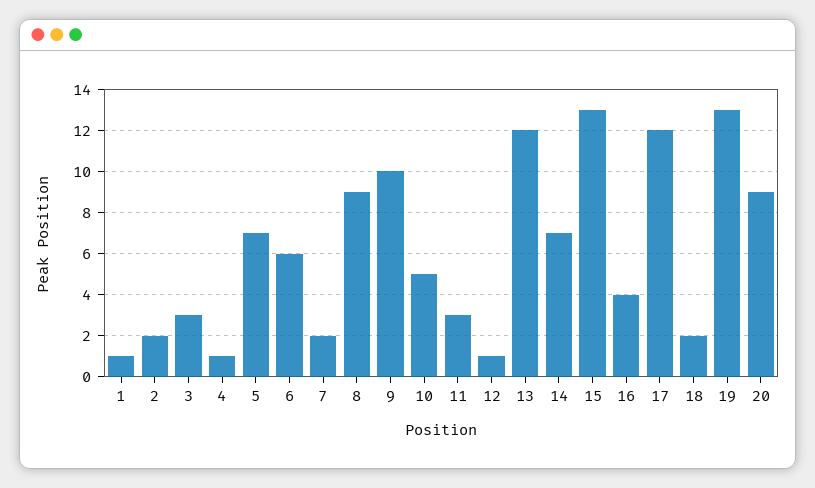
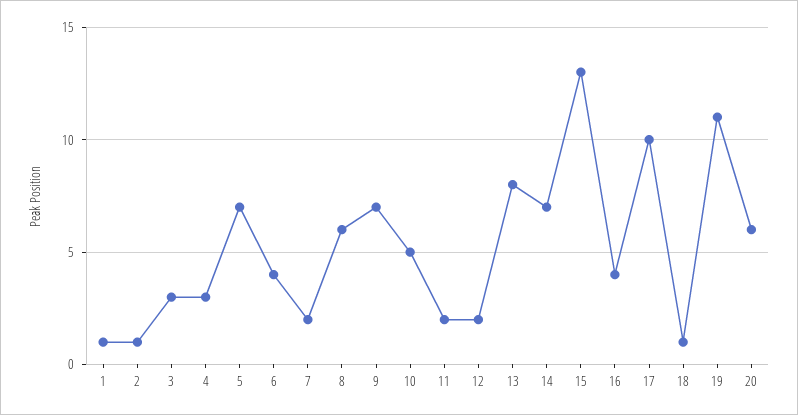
  {
    "1": 1,
-   "2": 2,
+   "2": 1,
    "3": 3,
-   "4": 1,
+   "4": 3,
    "5": 7,
-   "6": 6,
+   "6": 4,
    "7": 2,
-   "8": 9,
+   "8": 6,
-   "9": 10,
+   "9": 7,
    "10": 5,
-   "11": 3,
+   "11": 2,
-   "12": 1,
+   "12": 2,
-   "13": 12,
+   "13": 8,
    "14": 7,
    "15": 13,
    "16": 4,
-   "17": 12,
+   "17": 10,
-   "18": 2,
+   "18": 1,
-   "19": 13,
+   "19": 11,
-   "20": 9
+   "20": 6
  }

